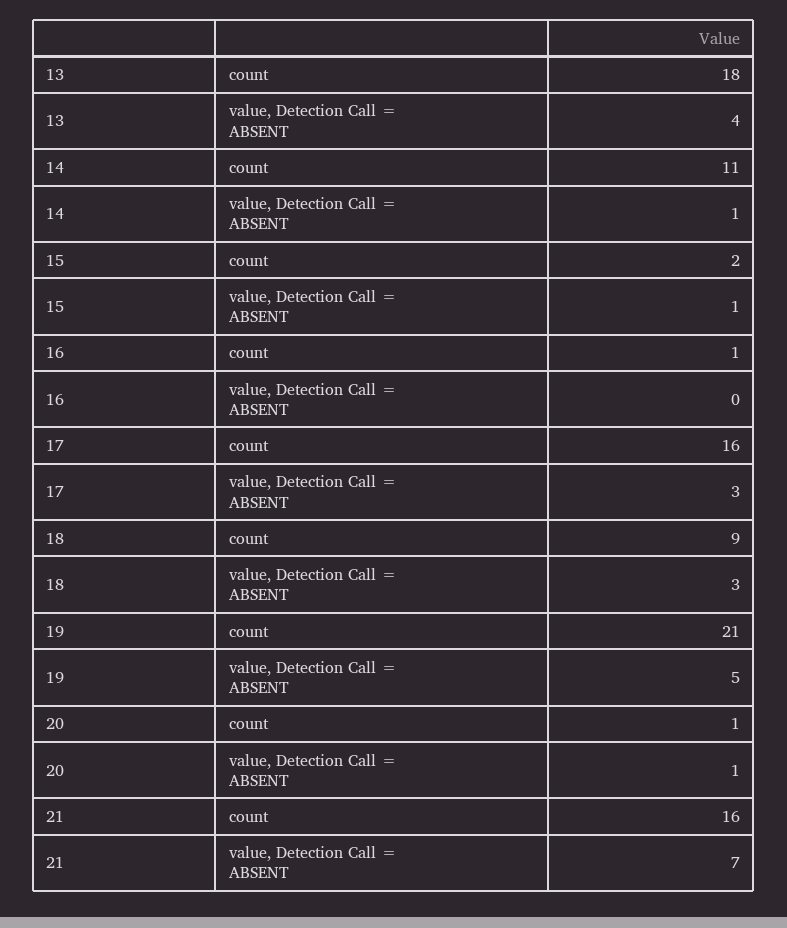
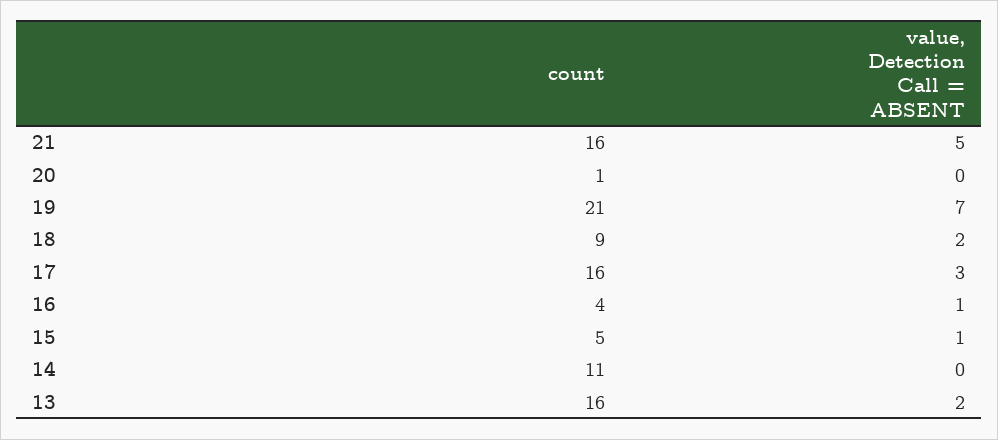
  {
    "13": {
-     "count": 18,
+     "count": 16,
-     "value, Detection Call = ABSENT": 4
+     "value, Detection Call = ABSENT": 2
    },
    "14": {
      "count": 11,
-     "value, Detection Call = ABSENT": 1
+     "value, Detection Call = ABSENT": 0
    },
    "15": {
-     "count": 2,
+     "count": 5,
      "value, Detection Call = ABSENT": 1
    },
    "16": {
-     "count": 1,
+     "count": 4,
-     "value, Detection Call = ABSENT": 0
+     "value, Detection Call = ABSENT": 1
    },
    "17": {
      "count": 16,
      "value, Detection Call = ABSENT": 3
    },
    "18": {
      "count": 9,
-     "value, Detection Call = ABSENT": 3
+     "value, Detection Call = ABSENT": 2
    },
    "19": {
      "count": 21,
-     "value, Detection Call = ABSENT": 5
+     "value, Detection Call = ABSENT": 7
    },
    "20": {
      "count": 1,
-     "value, Detection Call = ABSENT": 1
+     "value, Detection Call = ABSENT": 0
    },
    "21": {
      "count": 16,
-     "value, Detection Call = ABSENT": 7
+     "value, Detection Call = ABSENT": 5
    }
  }

